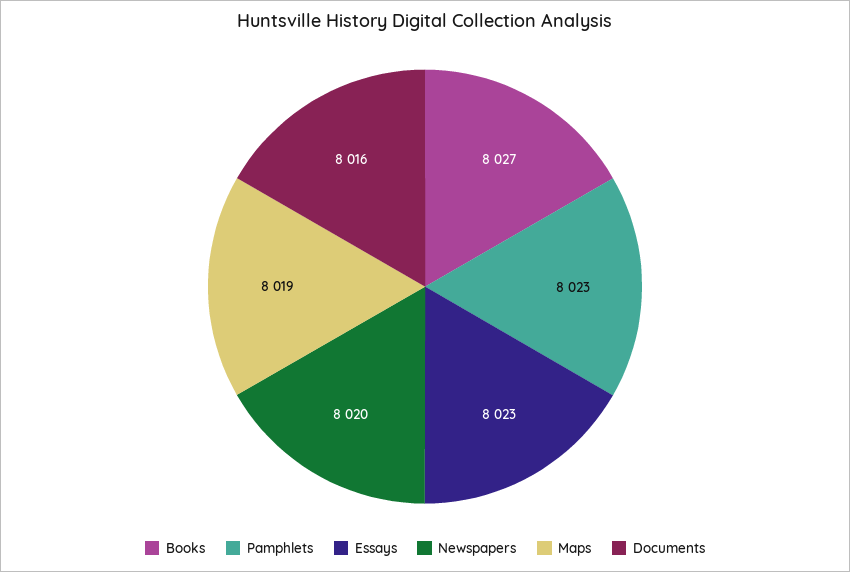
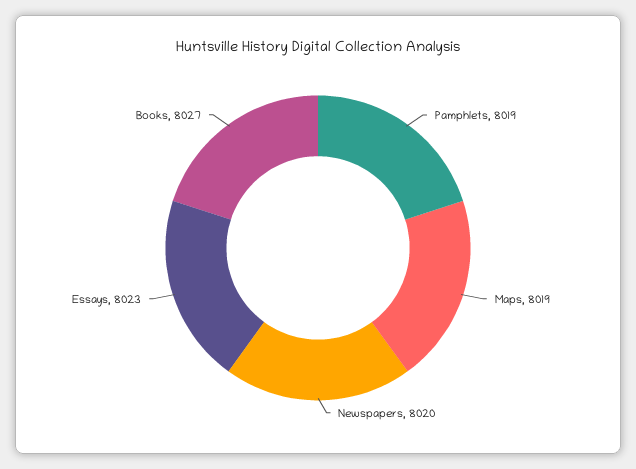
  {
    "Books": 8027,
-   "Pamphlets": 8023,
+   "Pamphlets": 8019,
    "Essays": 8023,
    "Newspapers": 8020,
-   "Maps": 8019,
+   "Maps": 8019
-   "Documents": 8016
  }

